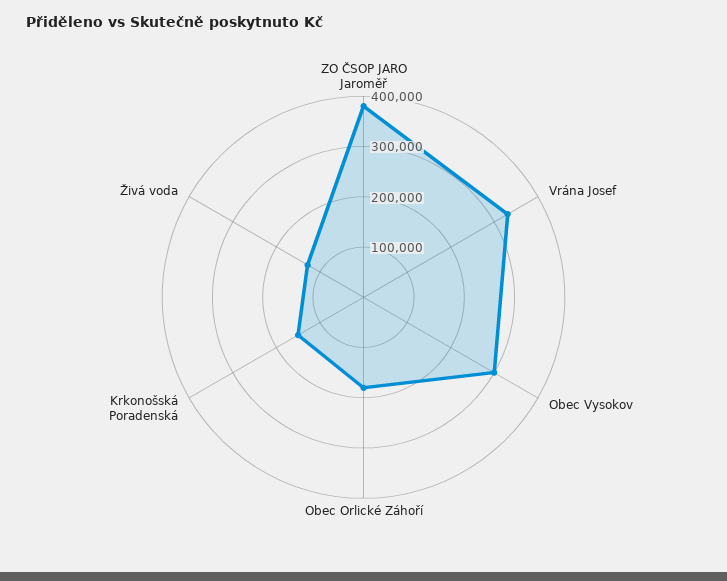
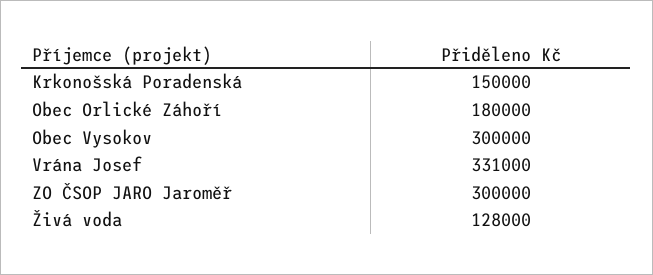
  {
-   "ZO ČSOP JARO Jaroměř": 380000,
+   "ZO ČSOP JARO Jaroměř": 300000,
    "Vrána Josef": 331000,
    "Obec Vysokov": 300000,
    "Obec Orlické Záhoří": 180000,
    "Krkonošská Poradenská": 150000,
    "Živá voda": 128000
  }

